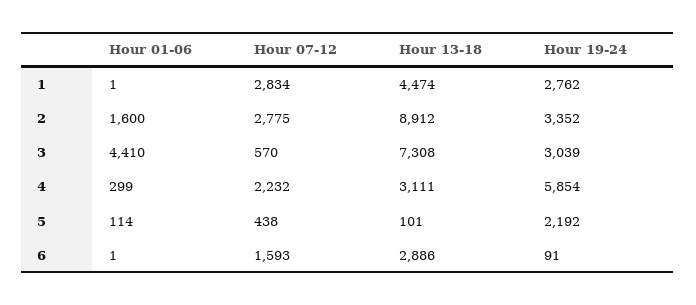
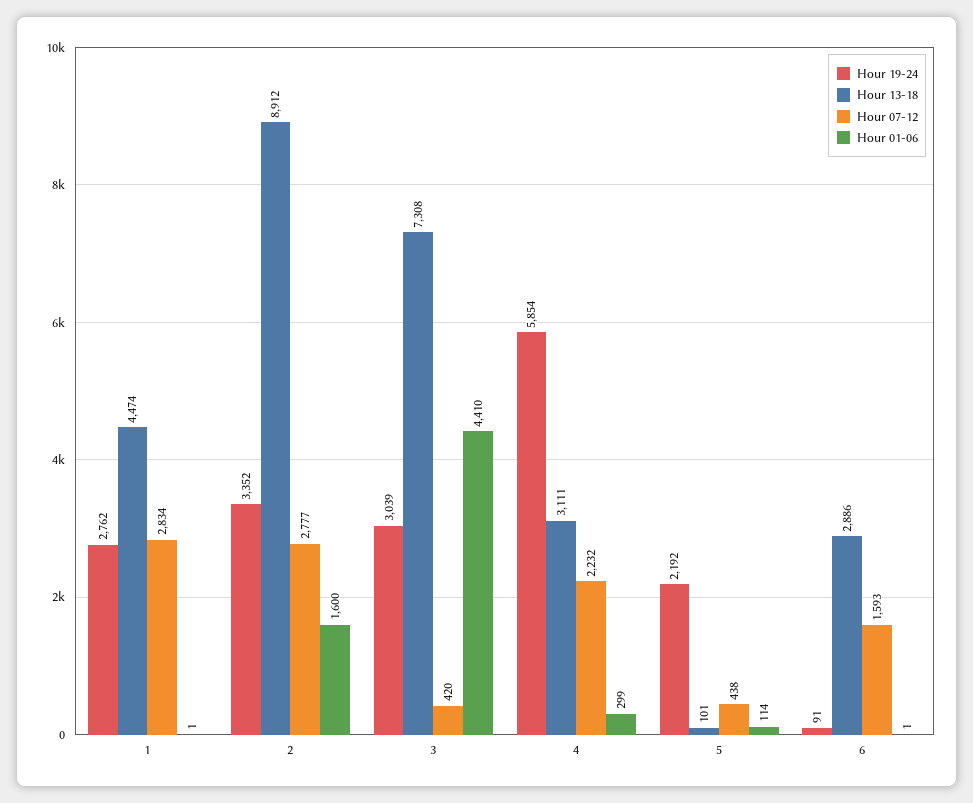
  {
    "Hour 01-06": {
      "1": 1,
      "2": 1600,
      "3": 4410,
      "4": 299,
      "5": 114,
      "6": 1
    },
    "Hour 07-12": {
      "1": 2834,
-     "2": 2775,
+     "2": 2777,
-     "3": 570,
+     "3": 420,
      "4": 2232,
      "5": 438,
      "6": 1593
    },
    "Hour 13-18": {
      "1": 4474,
      "2": 8912,
      "3": 7308,
      "4": 3111,
      "5": 101,
      "6": 2886
    },
    "Hour 19-24": {
      "1": 2762,
      "2": 3352,
      "3": 3039,
      "4": 5854,
      "5": 2192,
      "6": 91
    }
  }

